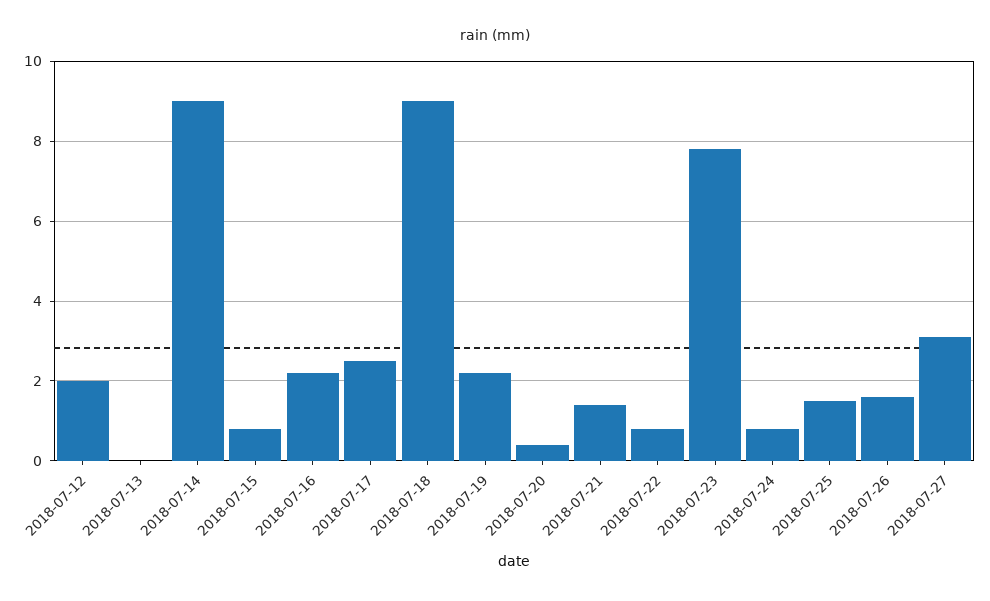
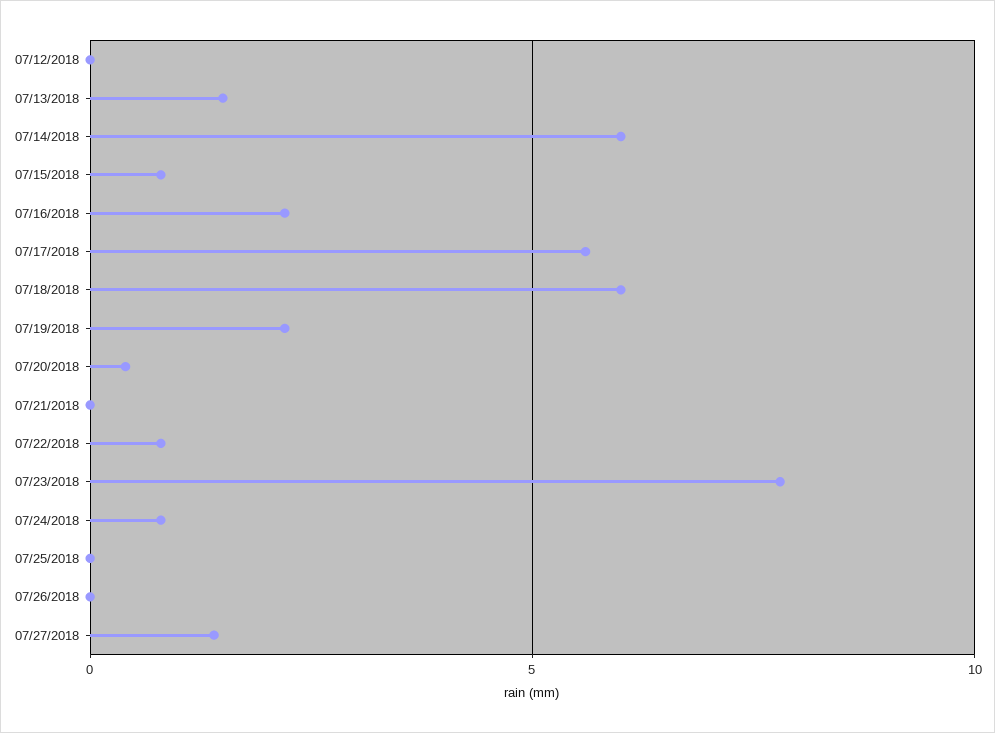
  {
-   "2018-07-12": 2,
+   "2018-07-12": 0,
-   "2018-07-13": 0,
+   "2018-07-13": 1.5,
-   "2018-07-14": 9,
+   "2018-07-14": 6,
    "2018-07-15": 1,
    "2018-07-16": 2,
-   "2018-07-17": 2.5,
+   "2018-07-17": 5.5,
-   "2018-07-18": 9,
+   "2018-07-18": 6,
    "2018-07-19": 2,
    "2018-07-20": 0.5,
-   "2018-07-21": 1.5,
+   "2018-07-21": 0,
    "2018-07-22": 1,
    "2018-07-23": 8,
    "2018-07-24": 1,
-   "2018-07-25": 1.5,
+   "2018-07-25": 0,
-   "2018-07-26": 1.5,
+   "2018-07-26": 0,
-   "2018-07-27": 3
+   "2018-07-27": 1.5
  }

